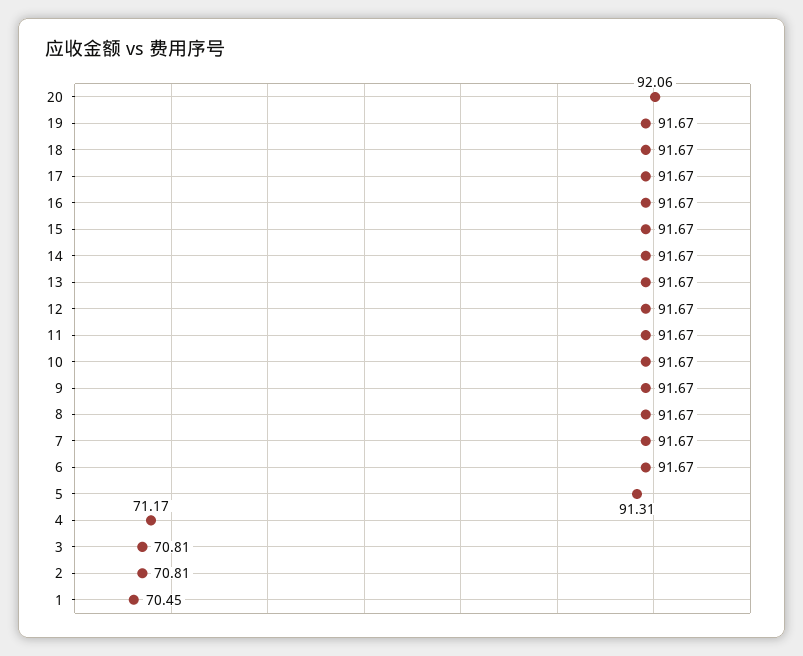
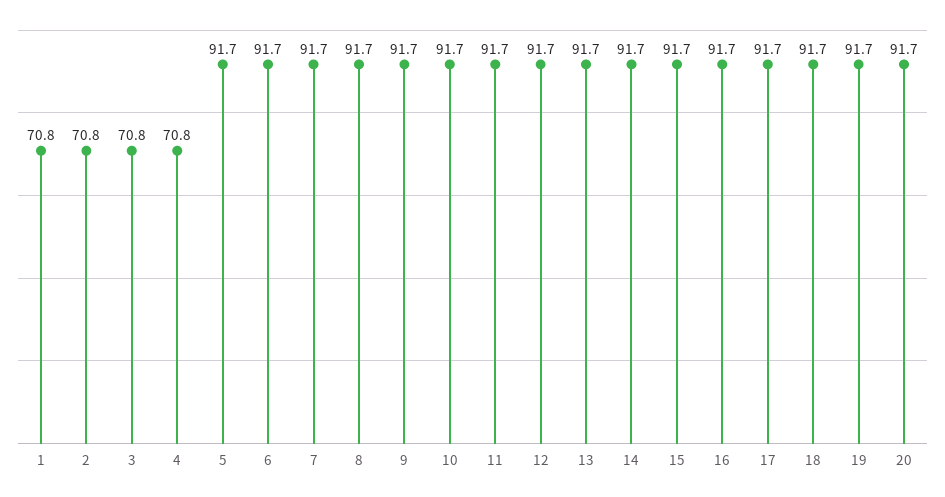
  {
-   "20": 92.06,
+   "20": 91.7,
    "19": 91.67,
    "18": 91.67,
    "17": 91.67,
    "16": 91.67,
    "15": 91.67,
    "14": 91.67,
    "13": 91.67,
    "12": 91.67,
    "11": 91.67,
    "10": 91.67,
    "9": 91.67,
    "8": 91.67,
    "7": 91.67,
    "6": 91.67,
-   "5": 91.31,
+   "5": 91.7,
-   "4": 71.17,
+   "4": 70.8,
    "3": 70.81,
    "2": 70.81,
-   "1": 70.45
+   "1": 70.8
  }

